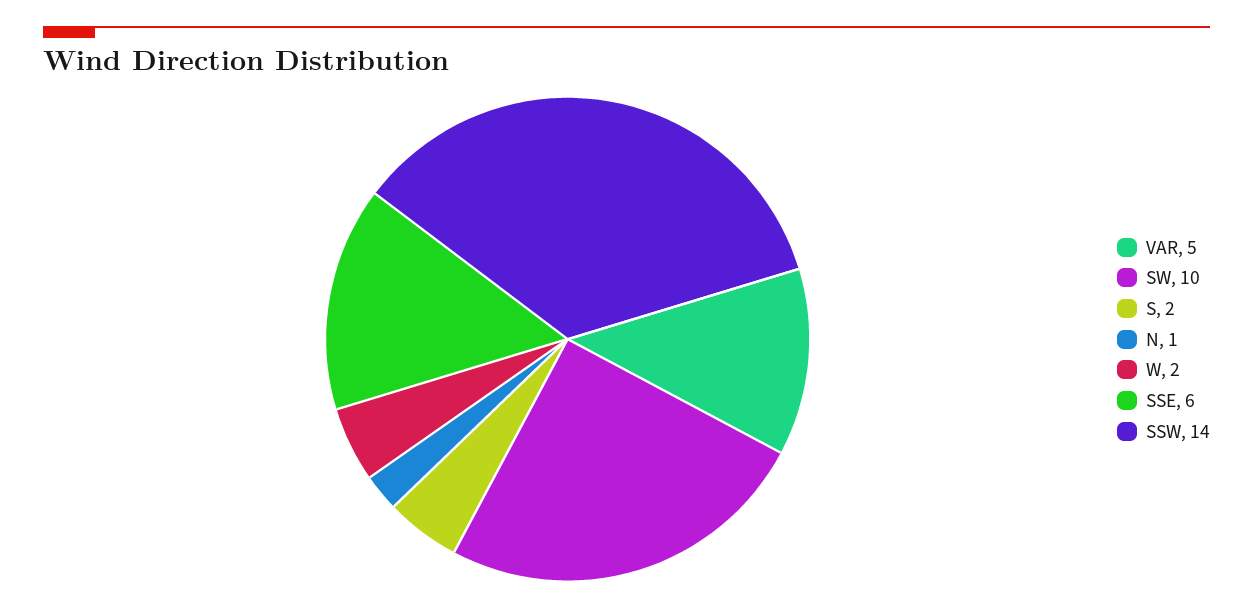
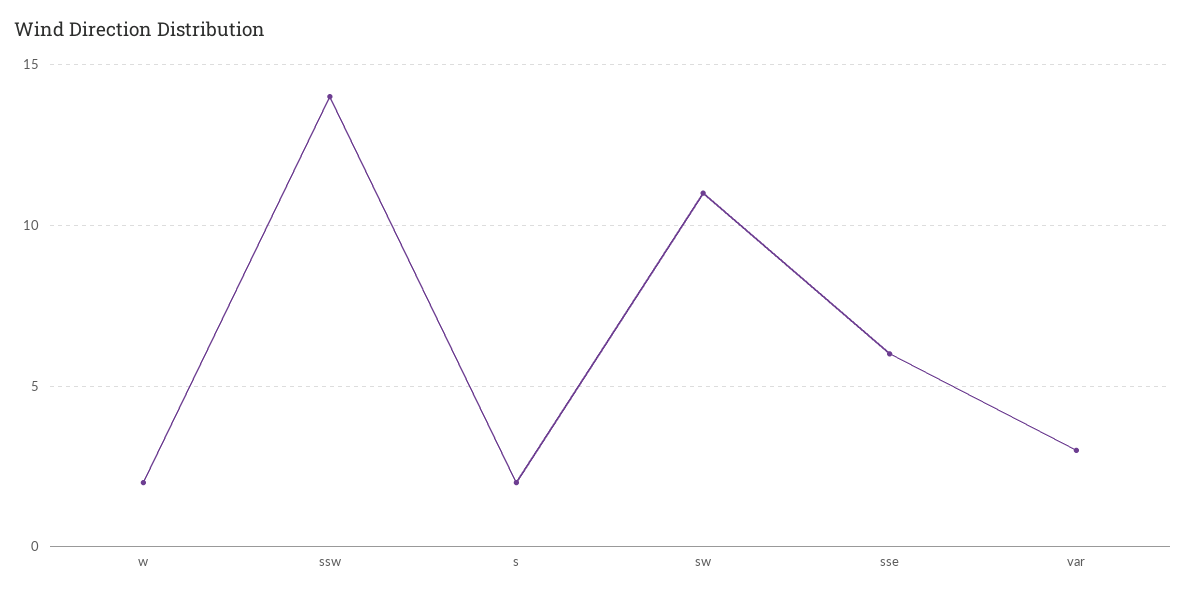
  {
-   "VAR": 5,
+   "VAR": 3,
-   "SW": 10,
+   "SW": 11,
    "S": 2,
-   "N": 1,
    "W": 2,
    "SSE": 6,
    "SSW": 14
  }

